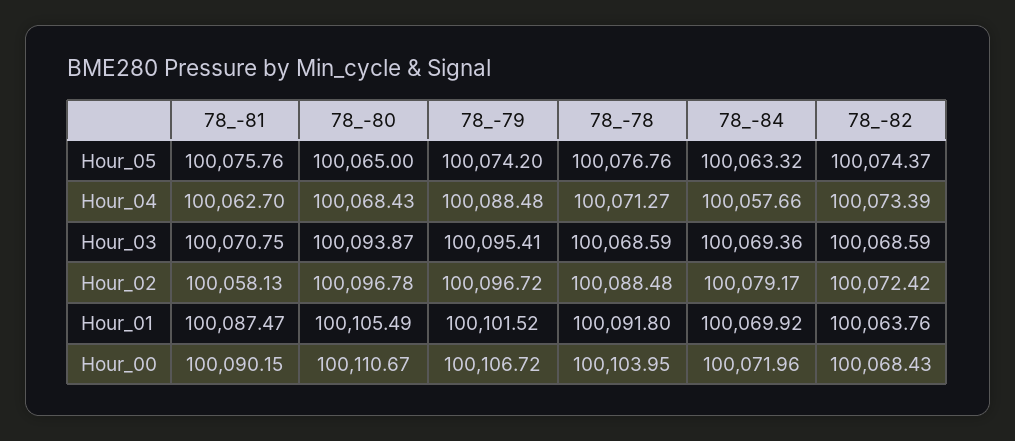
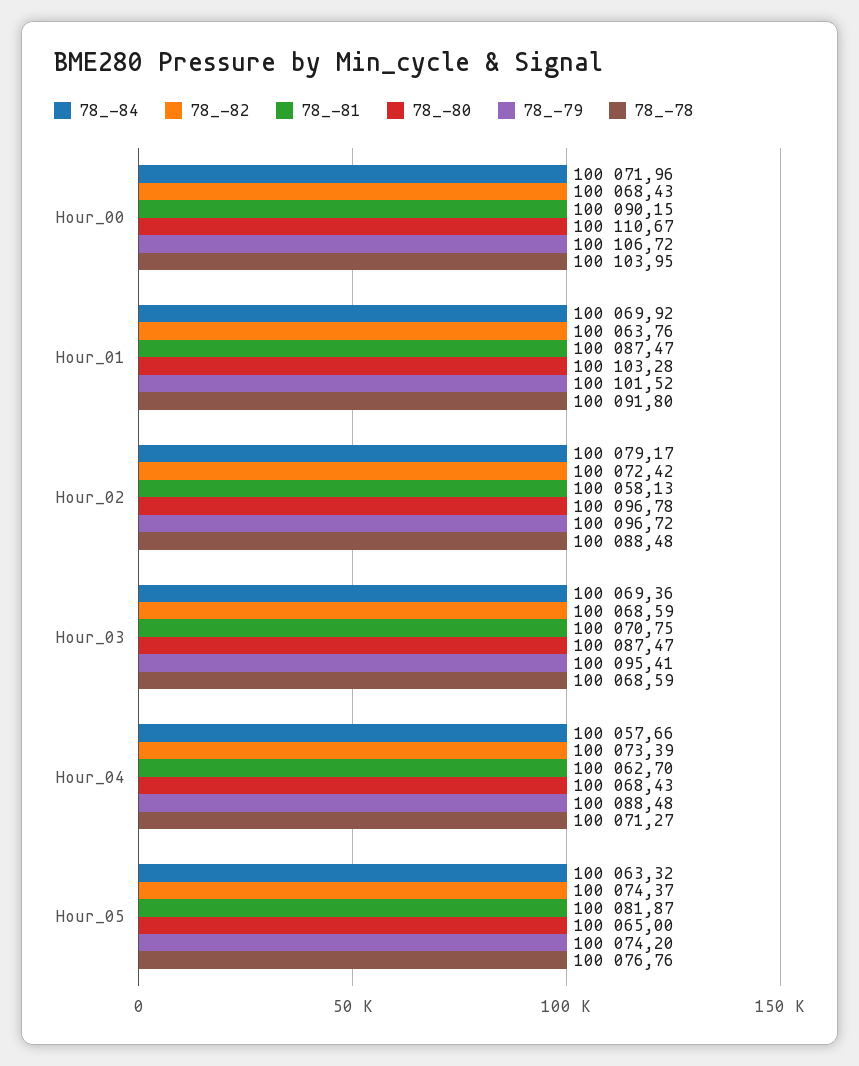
  {
    "78_-81": {
-     "Hour_05": 100075.76,
+     "Hour_05": 100081.87,
      "Hour_04": 100062.7,
      "Hour_03": 100070.75,
      "Hour_02": 100058.13,
      "Hour_01": 100087.47,
      "Hour_00": 100090.15
    },
    "78_-80": {
      "Hour_05": 100065,
      "Hour_04": 100068.43,
-     "Hour_03": 100093.87,
+     "Hour_03": 100087.47,
      "Hour_02": 100096.78,
-     "Hour_01": 100105.49,
+     "Hour_01": 100103.28,
      "Hour_00": 100110.67
    },
    "78_-79": {
      "Hour_05": 100074.2,
      "Hour_04": 100088.48,
      "Hour_03": 100095.41,
      "Hour_02": 100096.72,
      "Hour_01": 100101.52,
      "Hour_00": 100106.72
    },
    "78_-78": {
      "Hour_05": 100076.76,
      "Hour_04": 100071.27,
      "Hour_03": 100068.59,
      "Hour_02": 100088.48,
      "Hour_01": 100091.8,
      "Hour_00": 100103.95
    },
    "78_-84": {
      "Hour_05": 100063.32,
      "Hour_04": 100057.66,
      "Hour_03": 100069.36,
      "Hour_02": 100079.17,
      "Hour_01": 100069.92,
      "Hour_00": 100071.96
    },
    "78_-82": {
      "Hour_05": 100074.37,
      "Hour_04": 100073.39,
      "Hour_03": 100068.59,
      "Hour_02": 100072.42,
      "Hour_01": 100063.76,
      "Hour_00": 100068.43
    }
  }

